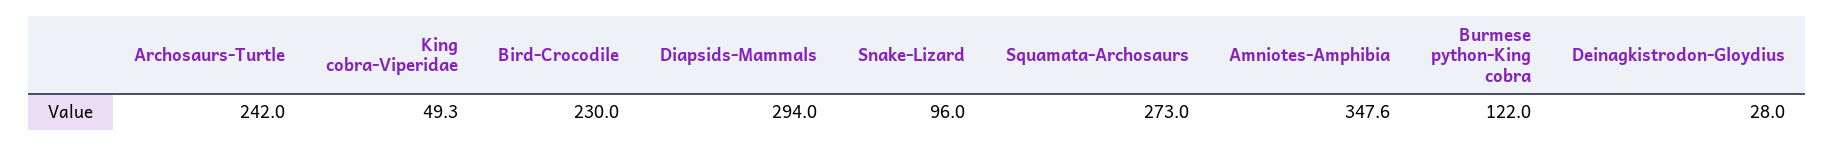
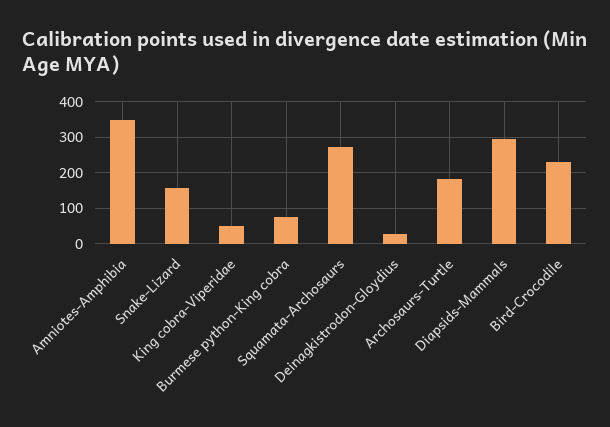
  {
-   "Archosaurs-Turtle": 242,
+   "Archosaurs-Turtle": 180,
    "King cobra-Viperidae": 49.3,
    "Bird-Crocodile": 230,
    "Diapsids-Mammals": 294,
-   "Snake-Lizard": 96,
+   "Snake-Lizard": 160,
    "Squamata-Archosaurs": 273,
    "Amniotes-Amphibia": 347.6,
-   "Burmese python-King cobra": 122,
+   "Burmese python-King cobra": 80,
    "Deinagkistrodon-Gloydius": 28
  }

